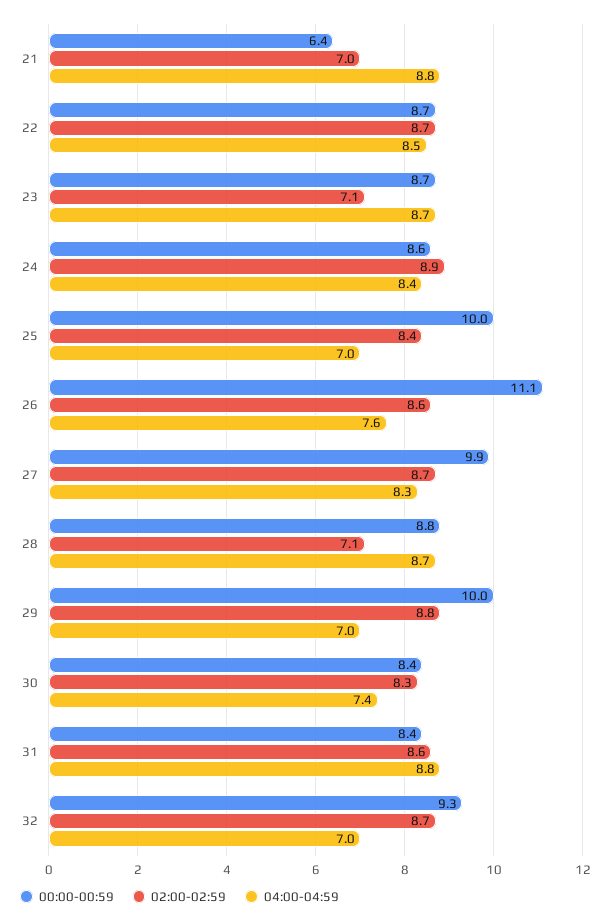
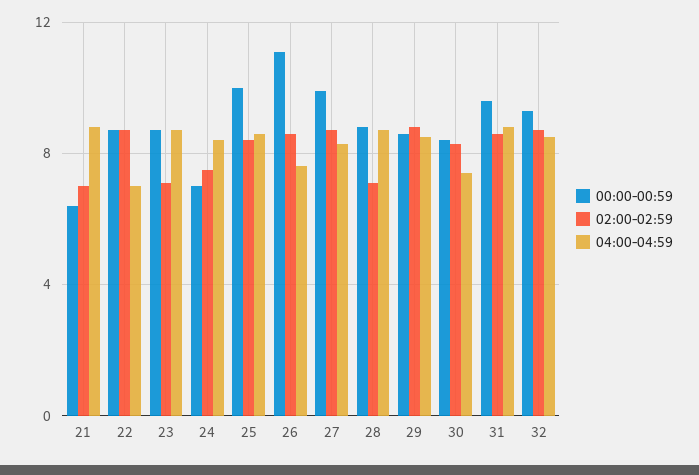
  {
    "00:00-00:59": {
      "21": 6.4,
      "22": 8.7,
      "23": 8.7,
-     "24": 8.6,
+     "24": 7,
      "25": 10,
      "26": 11.1,
      "27": 9.9,
      "28": 8.8,
-     "29": 10,
+     "29": 8.5,
      "30": 8.4,
-     "31": 8.4,
+     "31": 9.5,
      "32": 9.3
    },
    "02:00-02:59": {
      "21": 7,
      "22": 8.7,
      "23": 7.1,
-     "24": 8.9,
+     "24": 7.5,
      "25": 8.4,
      "26": 8.6,
      "27": 8.7,
      "28": 7.1,
      "29": 8.8,
      "30": 8.3,
      "31": 8.6,
      "32": 8.7
    },
    "04:00-04:59": {
      "21": 8.8,
-     "22": 8.5,
+     "22": 7,
      "23": 8.7,
      "24": 8.4,
-     "25": 7,
+     "25": 8.5,
      "26": 7.6,
      "27": 8.3,
      "28": 8.7,
-     "29": 7,
+     "29": 8.5,
      "30": 7.4,
      "31": 8.8,
-     "32": 7
+     "32": 8.5
    }
  }

